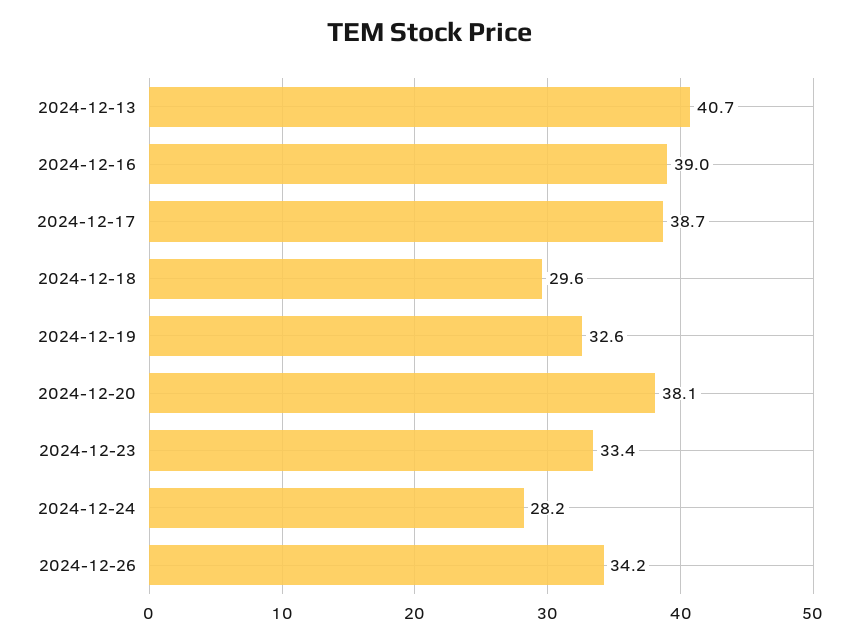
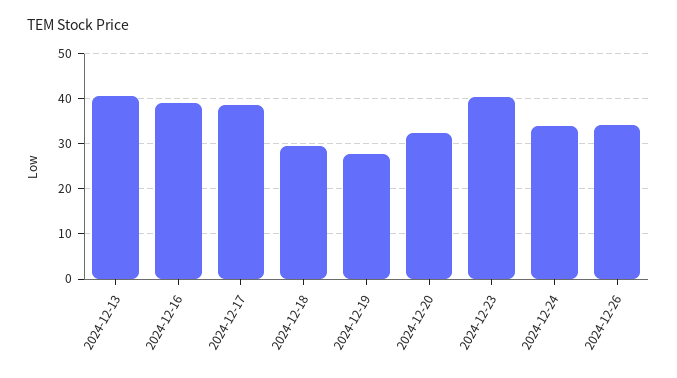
  {
    "2024-12-13": 40.7,
    "2024-12-16": 39,
    "2024-12-17": 38.7,
    "2024-12-18": 29.6,
-   "2024-12-19": 32.6,
+   "2024-12-19": 28,
-   "2024-12-20": 38.1,
+   "2024-12-20": 32,
-   "2024-12-23": 33.4,
+   "2024-12-23": 40,
-   "2024-12-24": 28.2,
+   "2024-12-24": 34,
    "2024-12-26": 34.2
  }

